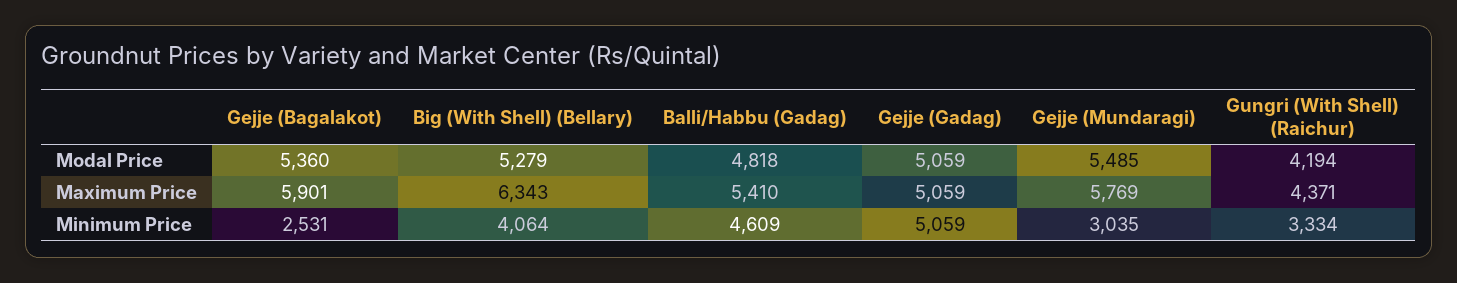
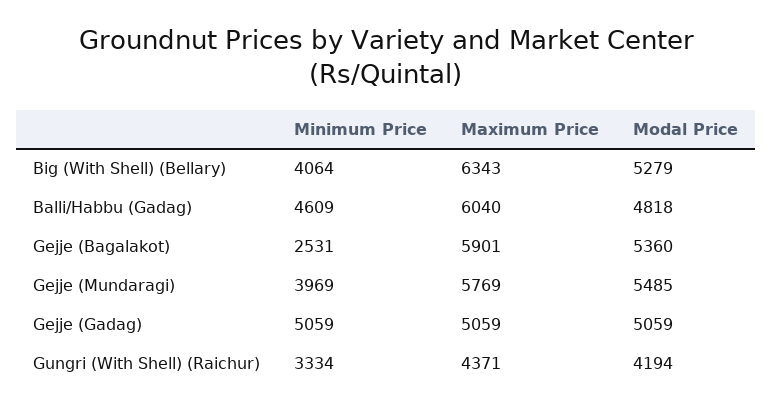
  {
    "Gejje (Bagalakot)": {
      "Modal Price": 5360,
      "Maximum Price": 5901,
      "Minimum Price": 2531
    },
    "Big (With Shell) (Bellary)": {
      "Modal Price": 5279,
      "Maximum Price": 6343,
      "Minimum Price": 4064
    },
    "Balli/Habbu (Gadag)": {
      "Modal Price": 4818,
-     "Maximum Price": 5410,
+     "Maximum Price": 6040,
      "Minimum Price": 4609
    },
    "Gejje (Gadag)": {
      "Modal Price": 5059,
      "Maximum Price": 5059,
      "Minimum Price": 5059
    },
    "Gejje (Mundaragi)": {
      "Modal Price": 5485,
      "Maximum Price": 5769,
-     "Minimum Price": 3035
+     "Minimum Price": 3969
    },
    "Gungri (With Shell) (Raichur)": {
      "Modal Price": 4194,
      "Maximum Price": 4371,
      "Minimum Price": 3334
    }
  }

